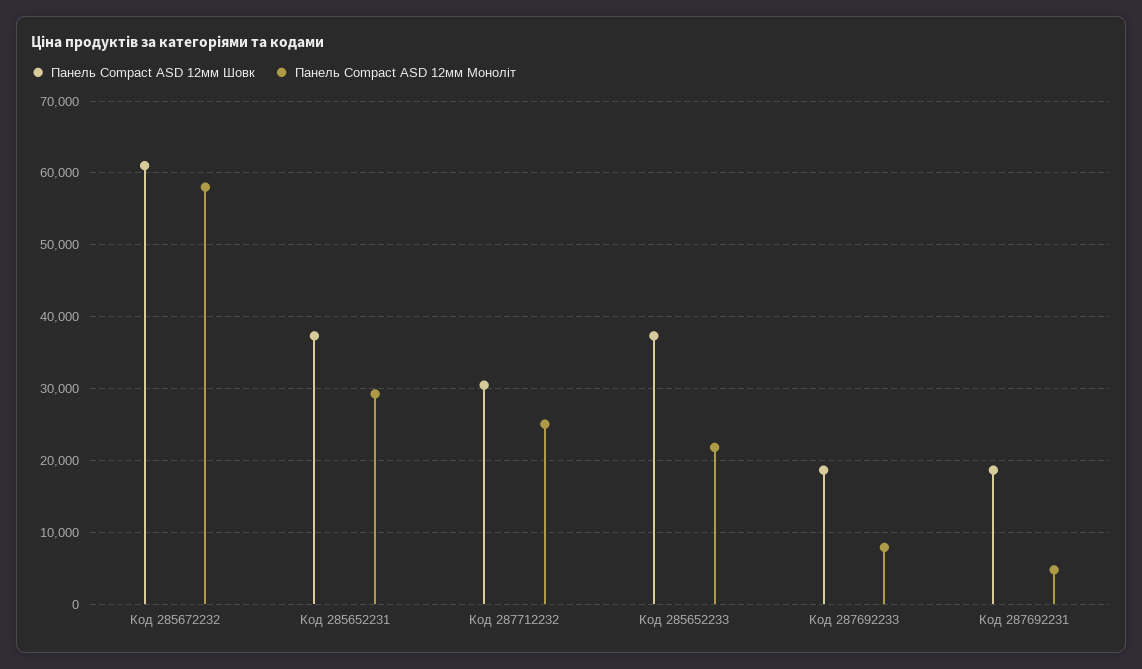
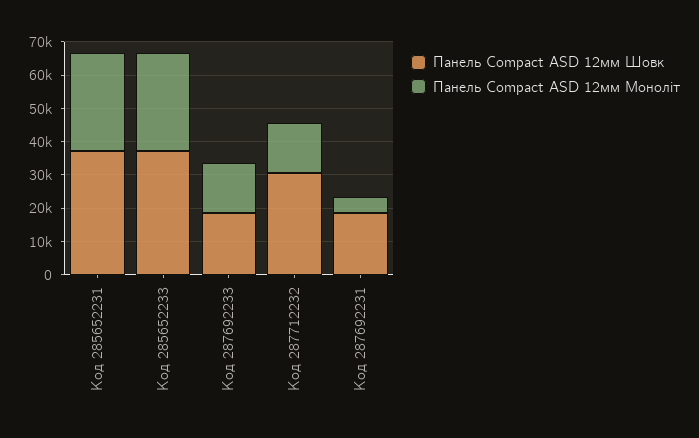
  {
    "Панель Compact ASD 12мм Шовк": {
-     "Код 285672232": 61000,
      "Код 285652231": 37000,
      "Код 287712232": 31000,
      "Код 285652233": 37000,
      "Код 287692233": 19000,
      "Код 287692231": 19000
    },
    "Панель Compact ASD 12мм Моноліт": {
-     "Код 285672232": 58000,
      "Код 285652231": 29000,
-     "Код 287712232": 25000,
+     "Код 287712232": 15000,
-     "Код 285652233": 22000,
+     "Код 285652233": 30000,
-     "Код 287692233": 8000,
+     "Код 287692233": 15000,
      "Код 287692231": 5000
    }
  }

